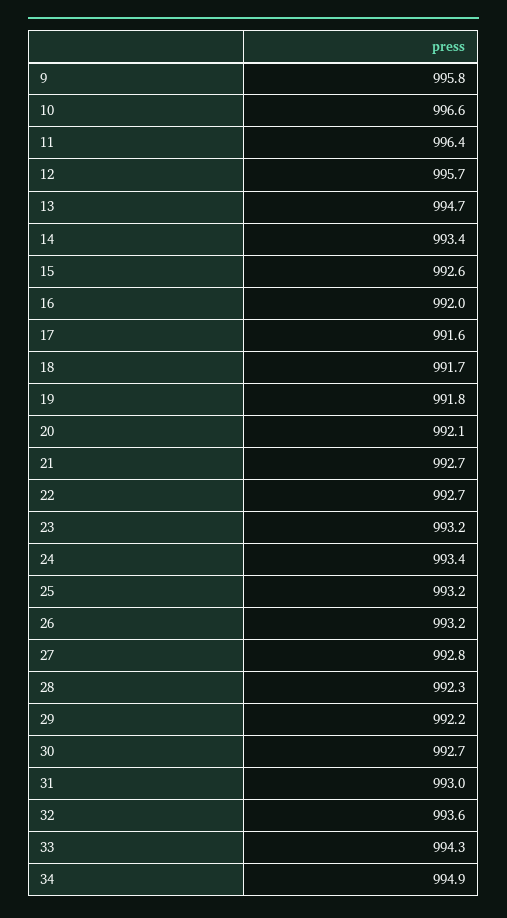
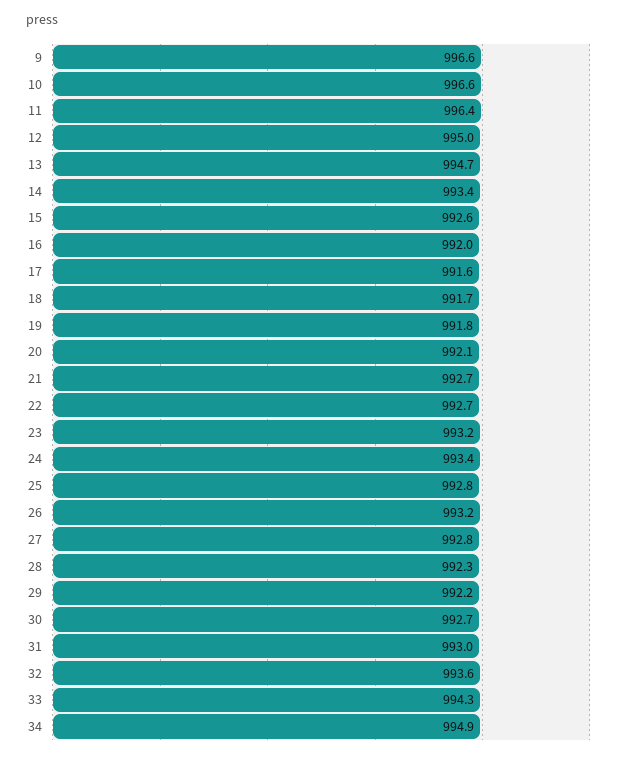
  {
-   "9": 995.8,
+   "9": 996.6,
    "10": 996.6,
    "11": 996.4,
-   "12": 995.7,
+   "12": 995,
    "13": 994.7,
    "14": 993.4,
    "15": 992.6,
    "16": 992,
    "17": 991.6,
    "18": 991.7,
    "19": 991.8,
    "20": 992.1,
    "21": 992.7,
    "22": 992.7,
    "23": 993.2,
    "24": 993.4,
-   "25": 993.2,
+   "25": 992.8,
    "26": 993.2,
    "27": 992.8,
    "28": 992.3,
    "29": 992.2,
    "30": 992.7,
    "31": 993,
    "32": 993.6,
    "33": 994.3,
    "34": 994.9
  }

